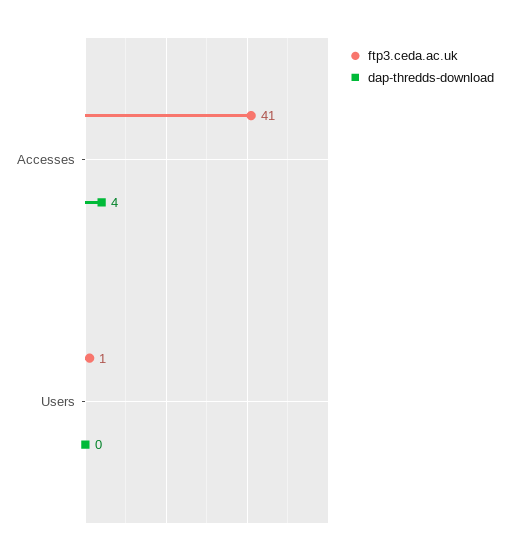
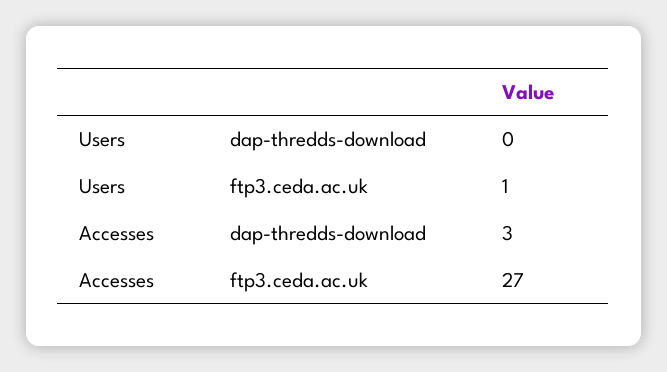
  {
    "ftp3.ceda.ac.uk": {
-     "Accesses": 41,
+     "Accesses": 27,
      "Users": 1
    },
    "dap-thredds-download": {
-     "Accesses": 4,
+     "Accesses": 3,
      "Users": 0
    }
  }

